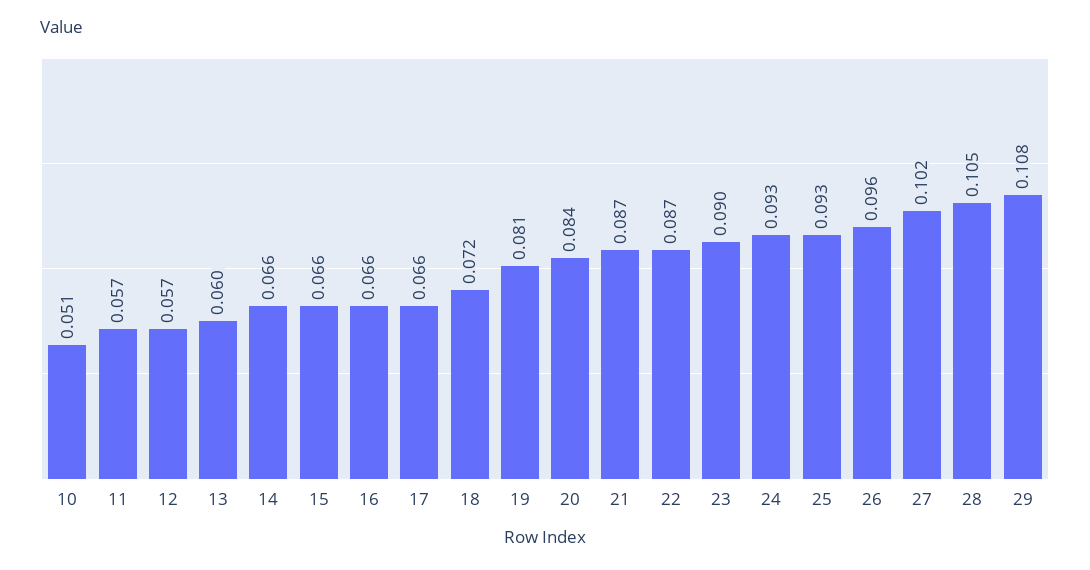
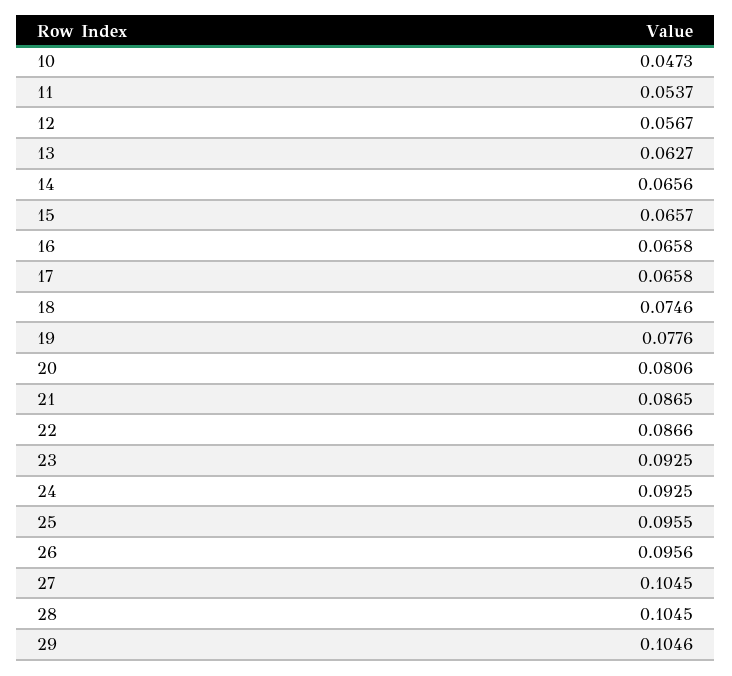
  {
-   "10": 0.051,
+   "10": 0.0473,
-   "11": 0.057,
+   "11": 0.0537,
    "12": 0.0567,
-   "13": 0.06,
+   "13": 0.0627,
    "14": 0.0656,
    "15": 0.0657,
    "16": 0.0658,
    "17": 0.0658,
-   "18": 0.072,
+   "18": 0.0746,
-   "19": 0.081,
+   "19": 0.0776,
-   "20": 0.084,
+   "20": 0.0806,
    "21": 0.0865,
    "22": 0.0866,
-   "23": 0.09,
+   "23": 0.0925,
    "24": 0.0925,
-   "25": 0.093,
+   "25": 0.0955,
    "26": 0.0956,
-   "27": 0.102,
+   "27": 0.1045,
    "28": 0.1045,
-   "29": 0.108
+   "29": 0.1046
  }

